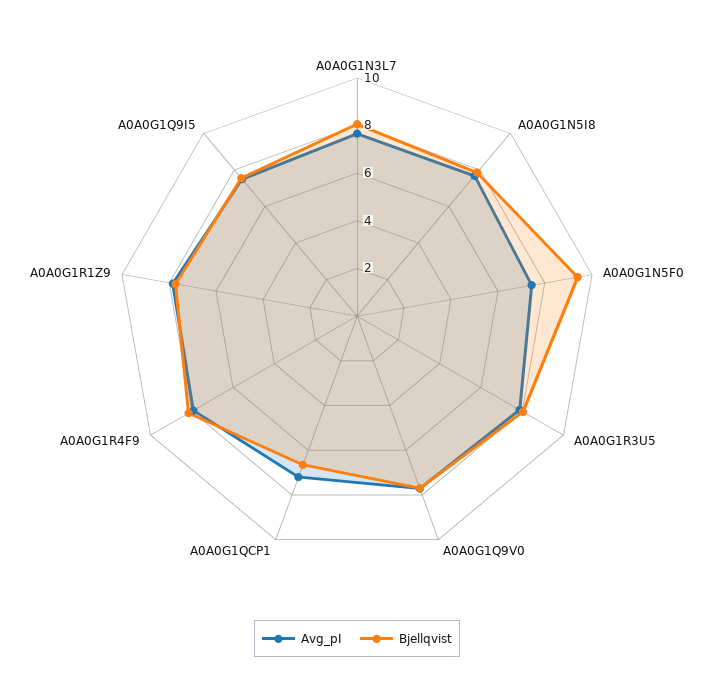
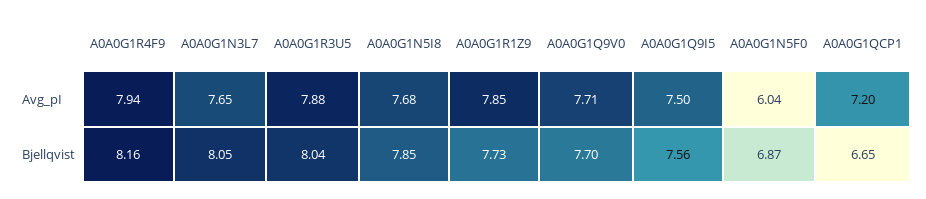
  {
    "Avg_pI": {
      "A0A0G1N3L7": 7.65,
      "A0A0G1N5I8": 7.68,
-     "A0A0G1N5F0": 7.5,
+     "A0A0G1N5F0": 6.04,
      "A0A0G1R3U5": 7.88,
      "A0A0G1Q9V0": 7.71,
      "A0A0G1QCP1": 7.2,
      "A0A0G1R4F9": 7.94,
      "A0A0G1R1Z9": 7.85,
      "A0A0G1Q9I5": 7.5
    },
    "Bjellqvist": {
      "A0A0G1N3L7": 8.05,
      "A0A0G1N5I8": 7.85,
-     "A0A0G1N5F0": 9.5,
+     "A0A0G1N5F0": 6.87,
      "A0A0G1R3U5": 8.04,
      "A0A0G1Q9V0": 7.7,
      "A0A0G1QCP1": 6.65,
      "A0A0G1R4F9": 8.16,
      "A0A0G1R1Z9": 7.73,
      "A0A0G1Q9I5": 7.56
    }
  }

